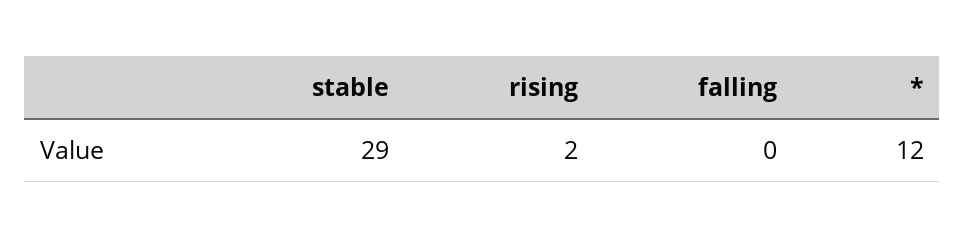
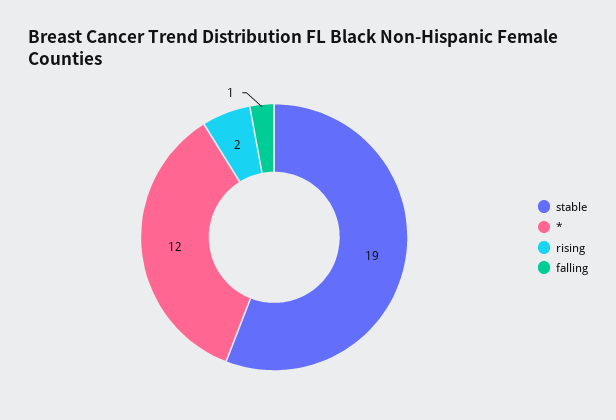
  {
-   "stable": 29,
+   "stable": 19,
    "rising": 2,
-   "falling": 0,
+   "falling": 1,
    "*": 12
  }

